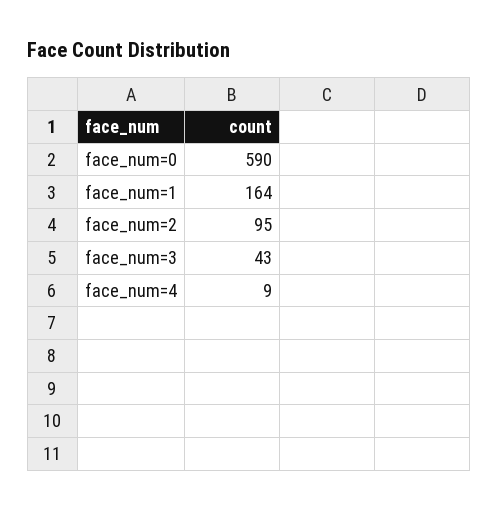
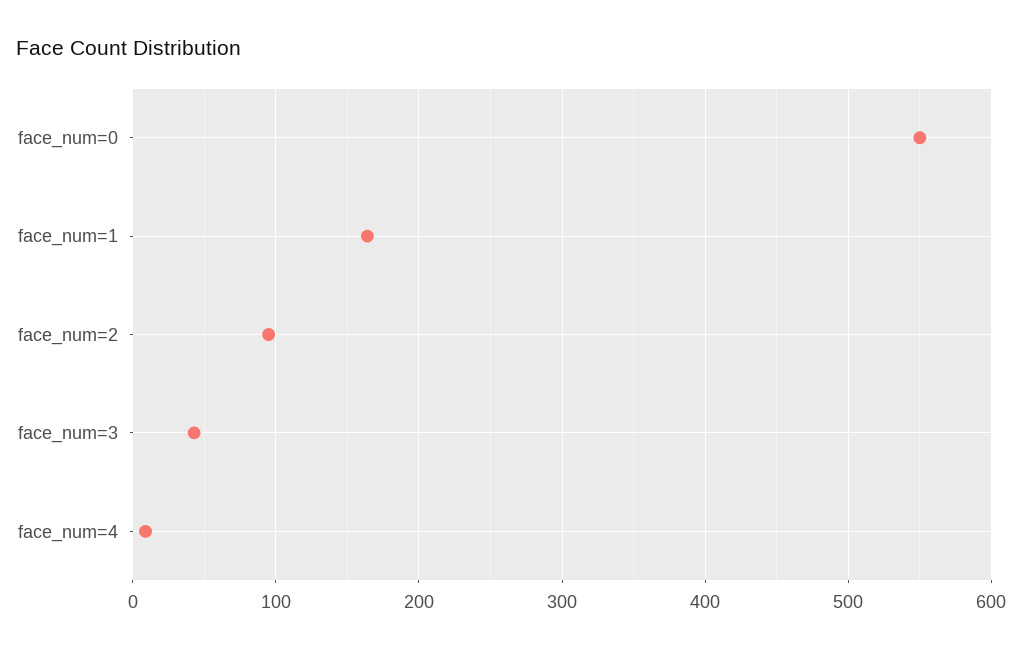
  {
-   "face_num=0": 590,
+   "face_num=0": 550,
    "face_num=1": 164,
    "face_num=2": 95,
    "face_num=3": 43,
    "face_num=4": 9
  }

